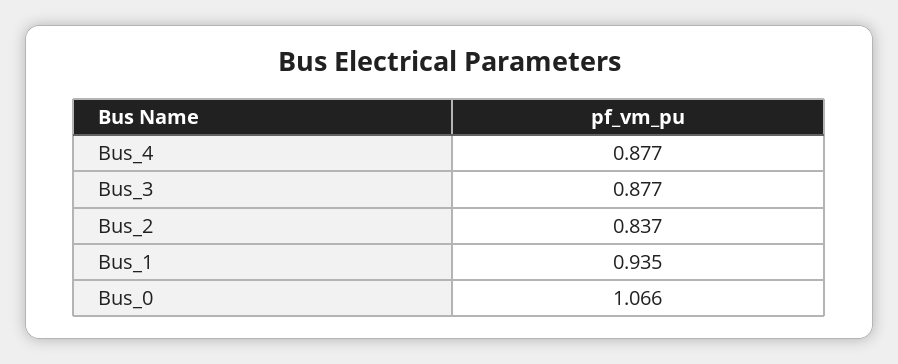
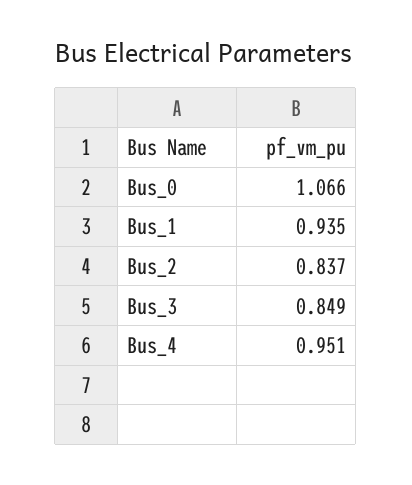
  {
-   "Bus_4": 0.877,
+   "Bus_4": 0.951,
-   "Bus_3": 0.877,
+   "Bus_3": 0.849,
    "Bus_2": 0.837,
    "Bus_1": 0.935,
    "Bus_0": 1.066
  }

